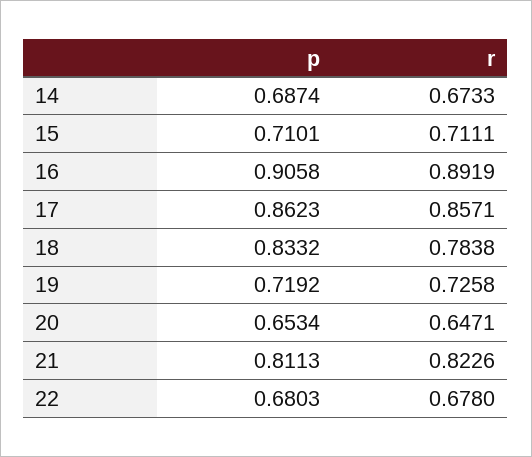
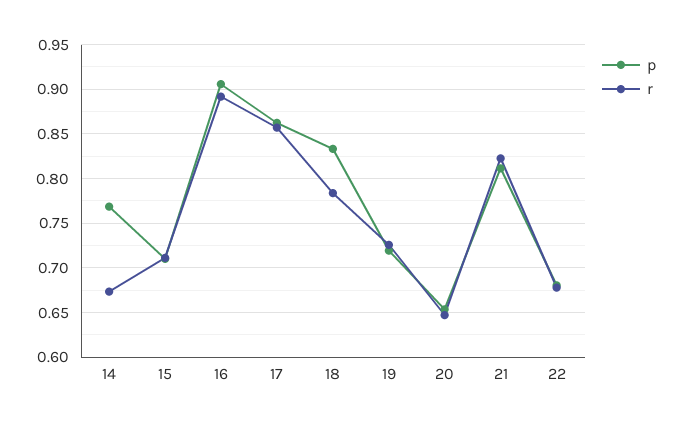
  {
    "p": {
-     "14": 0.6874,
+     "14": 0.77,
      "15": 0.7101,
      "16": 0.9058,
      "17": 0.8623,
      "18": 0.8332,
      "19": 0.7192,
      "20": 0.6534,
      "21": 0.8113,
      "22": 0.6803
    },
    "r": {
      "14": 0.6733,
      "15": 0.7111,
      "16": 0.8919,
      "17": 0.8571,
      "18": 0.7838,
      "19": 0.7258,
      "20": 0.6471,
      "21": 0.8226,
      "22": 0.678
    }
  }

